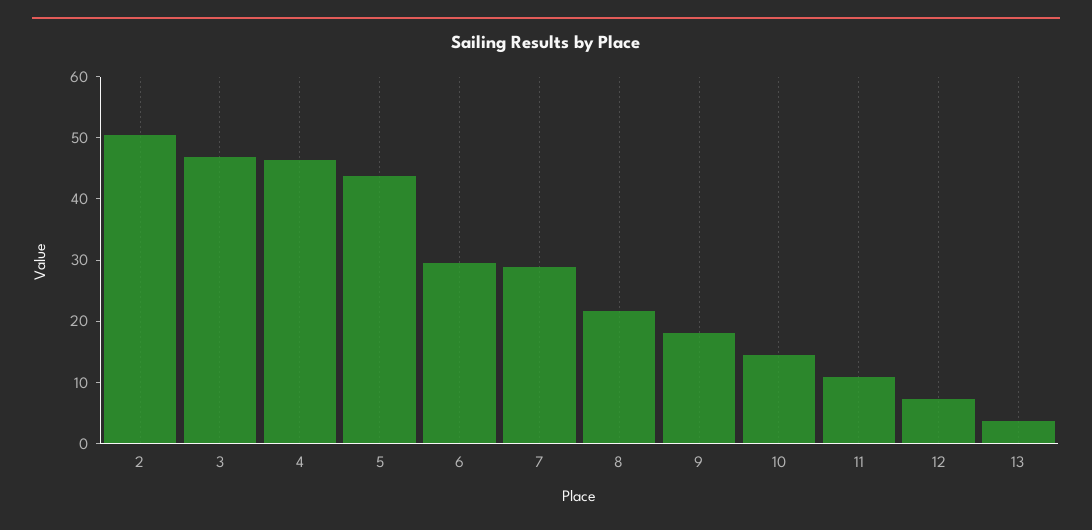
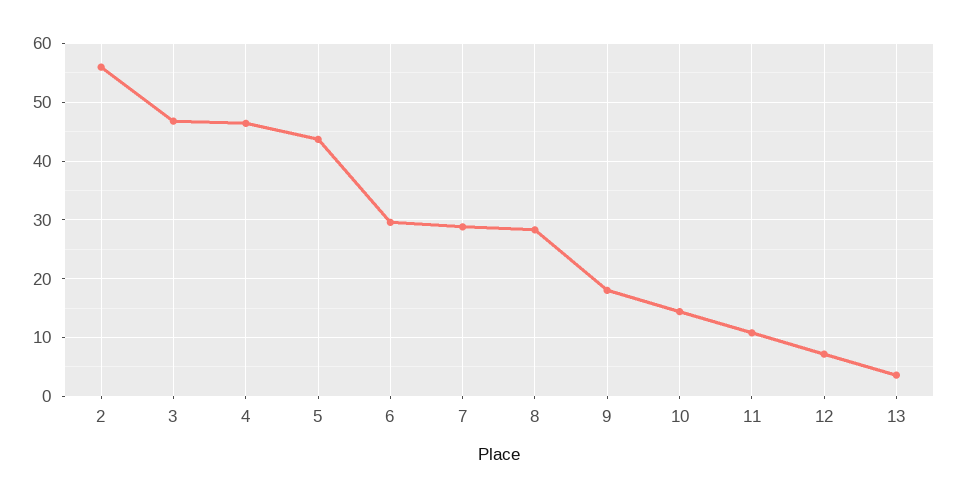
  {
-   "2": 50,
+   "2": 56,
    "3": 46,
    "4": 46,
    "5": 44,
    "6": 30,
    "7": 28,
-   "8": 22,
+   "8": 28,
    "9": 18,
    "10": 14,
    "11": 10,
    "12": 8,
    "13": 4
  }

